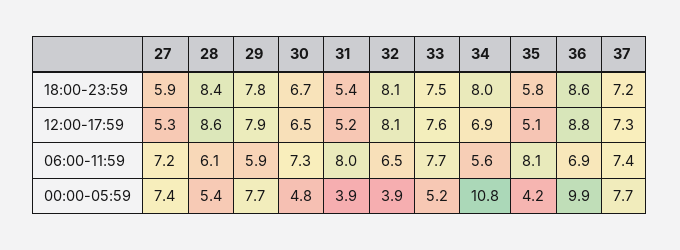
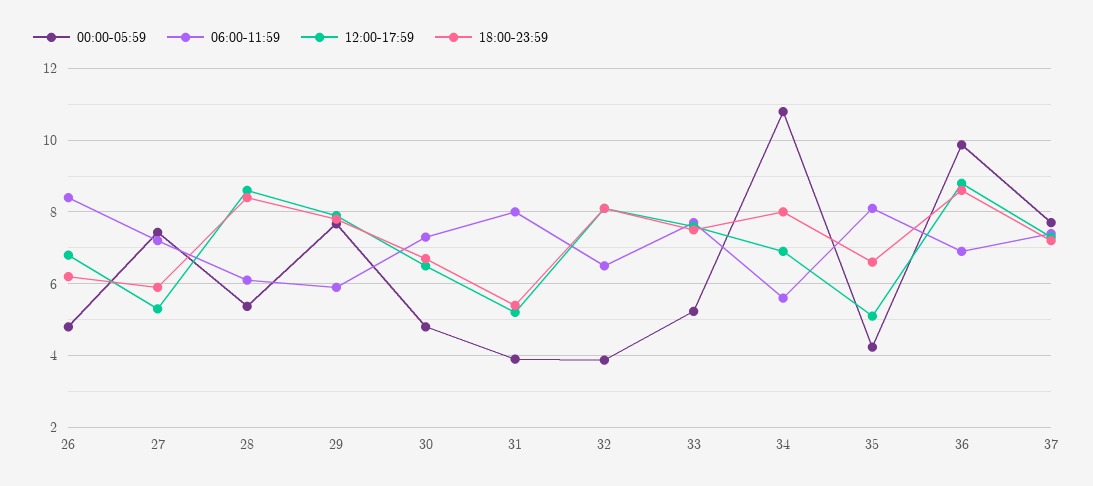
  {
    "18:00-23:59": {
      "27": 5.9,
      "28": 8.4,
      "29": 7.8,
      "30": 6.7,
      "31": 5.4,
      "32": 8.1,
      "33": 7.5,
      "34": 8,
-     "35": 5.8,
+     "35": 6.6,
      "36": 8.6,
-     "37": 7.2
+     "37": 7.2,
+     "26": 6.2
    },
    "12:00-17:59": {
      "27": 5.3,
      "28": 8.6,
      "29": 7.9,
      "30": 6.5,
      "31": 5.2,
      "32": 8.1,
      "33": 7.6,
      "34": 6.9,
      "35": 5.1,
      "36": 8.8,
-     "37": 7.3
+     "37": 7.3,
+     "26": 6.8
    },
    "06:00-11:59": {
      "27": 7.2,
      "28": 6.1,
      "29": 5.9,
      "30": 7.3,
      "31": 8,
      "32": 6.5,
      "33": 7.7,
      "34": 5.6,
      "35": 8.1,
      "36": 6.9,
-     "37": 7.4
+     "37": 7.4,
+     "26": 8.4
    },
    "00:00-05:59": {
      "27": 7.4,
      "28": 5.4,
      "29": 7.7,
      "30": 4.8,
      "31": 3.9,
      "32": 3.9,
      "33": 5.2,
      "34": 10.8,
      "35": 4.2,
      "36": 9.9,
-     "37": 7.7
+     "37": 7.7,
+     "26": 4.8
    }
  }

